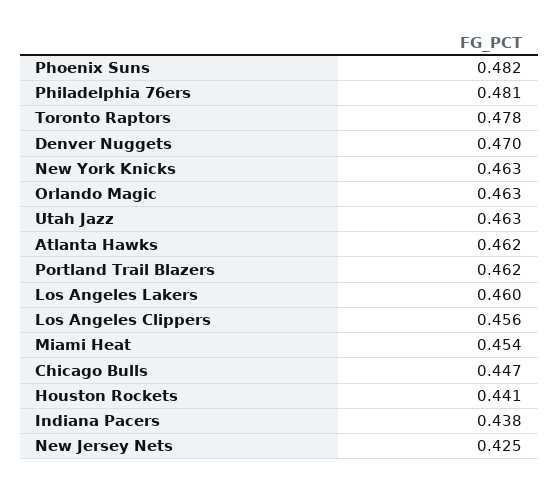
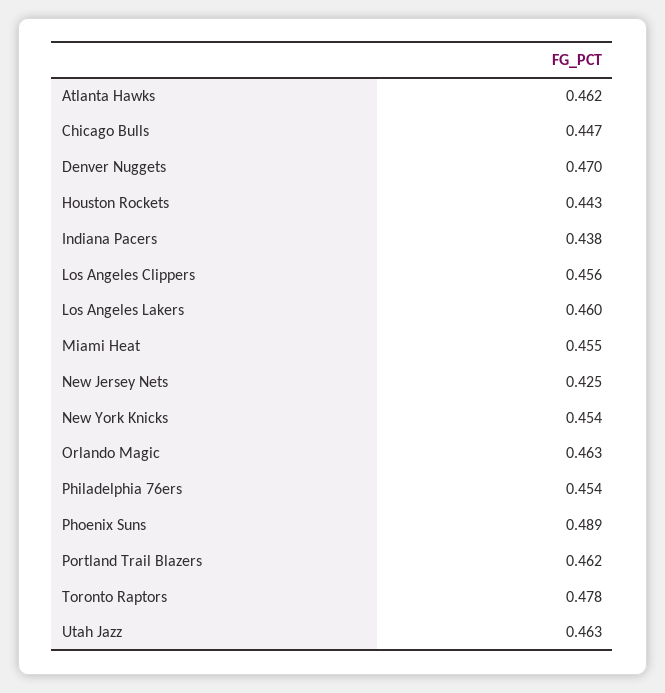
  {
-   "Phoenix Suns": 0.482,
+   "Phoenix Suns": 0.489,
-   "Philadelphia 76ers": 0.481,
+   "Philadelphia 76ers": 0.454,
    "Toronto Raptors": 0.478,
    "Denver Nuggets": 0.47,
-   "New York Knicks": 0.463,
+   "New York Knicks": 0.454,
    "Orlando Magic": 0.463,
    "Utah Jazz": 0.463,
    "Atlanta Hawks": 0.462,
    "Portland Trail Blazers": 0.462,
    "Los Angeles Lakers": 0.46,
    "Los Angeles Clippers": 0.456,
-   "Miami Heat": 0.454,
+   "Miami Heat": 0.455,
    "Chicago Bulls": 0.447,
-   "Houston Rockets": 0.441,
+   "Houston Rockets": 0.443,
    "Indiana Pacers": 0.438,
    "New Jersey Nets": 0.425
  }

